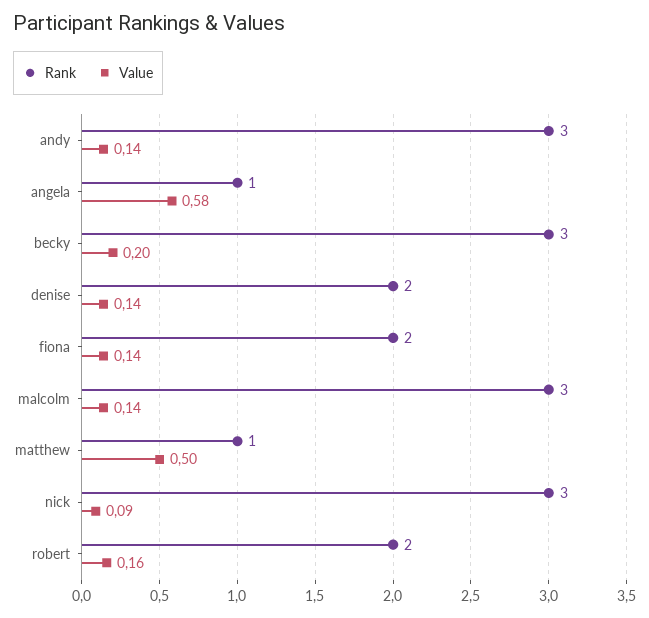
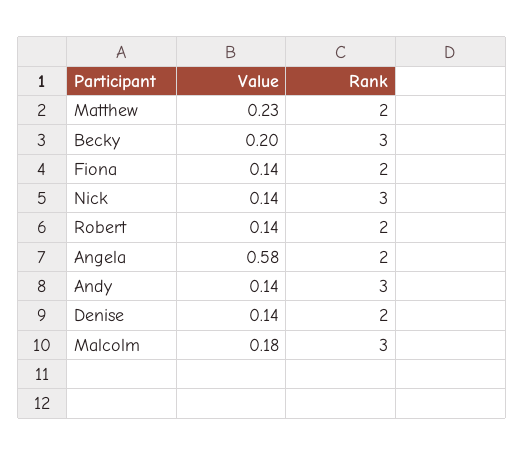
  {
    "Rank": {
      "andy": 3,
-     "angela": 1,
+     "angela": 2,
      "becky": 3,
      "denise": 2,
      "fiona": 2,
      "malcolm": 3,
-     "matthew": 1,
+     "matthew": 2,
      "nick": 3,
      "robert": 2
    },
    "Value": {
      "andy": 0.14,
      "angela": 0.58,
      "becky": 0.2,
      "denise": 0.14,
      "fiona": 0.14,
-     "malcolm": 0.14,
+     "malcolm": 0.18,
-     "matthew": 0.5,
+     "matthew": 0.23,
-     "nick": 0.09,
+     "nick": 0.14,
-     "robert": 0.16
+     "robert": 0.14
    }
  }

